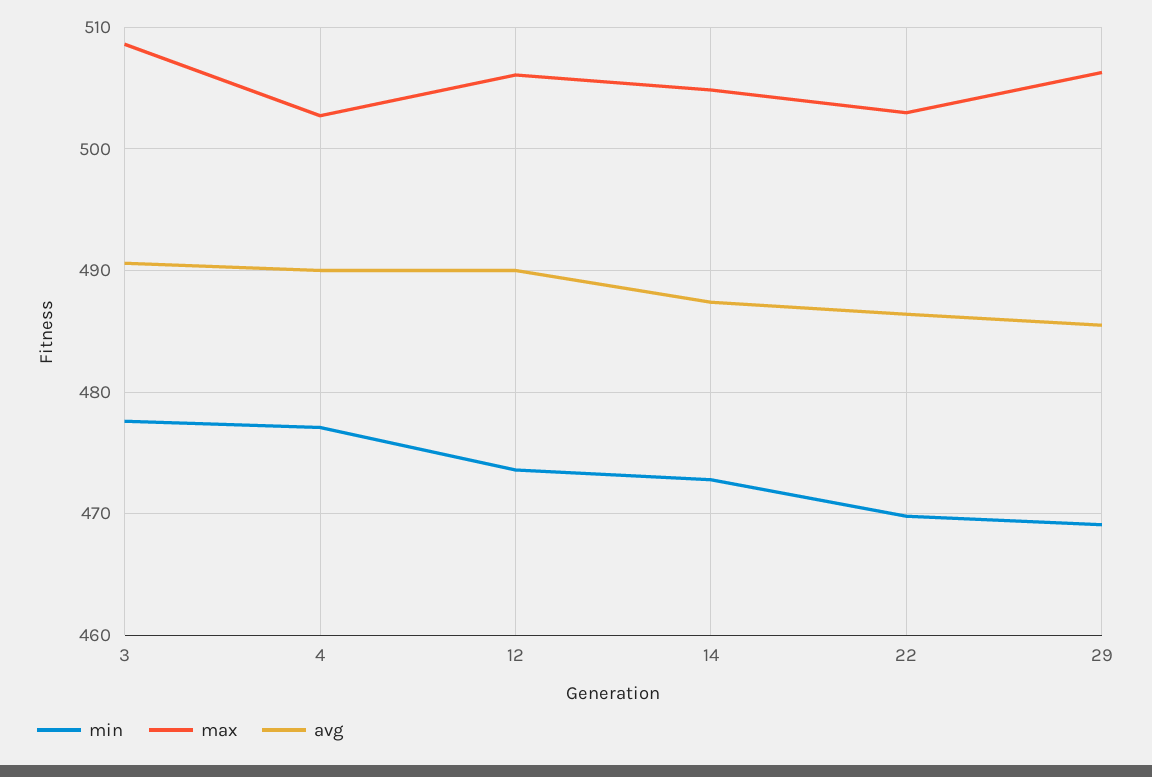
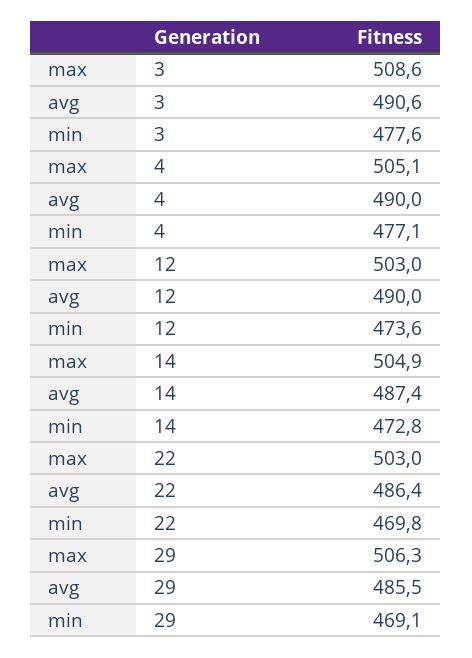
  {
    "min": {
      "3": 477.6,
      "4": 477.1,
      "12": 473.6,
      "14": 472.8,
      "22": 469.8,
      "29": 469.1
    },
    "max": {
      "3": 508.6,
-     "4": 503,
+     "4": 505.1,
-     "12": 506,
+     "12": 503,
      "14": 504.9,
      "22": 503,
      "29": 506.3
    },
    "avg": {
      "3": 490.6,
      "4": 490,
      "12": 490,
      "14": 487.4,
      "22": 486.4,
      "29": 485.5
    }
  }

